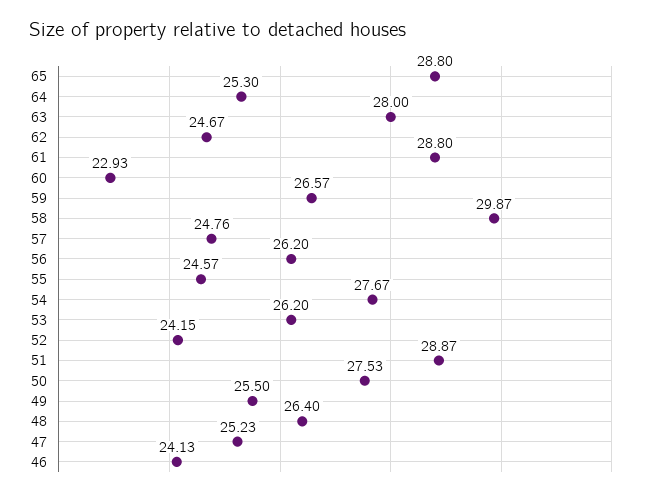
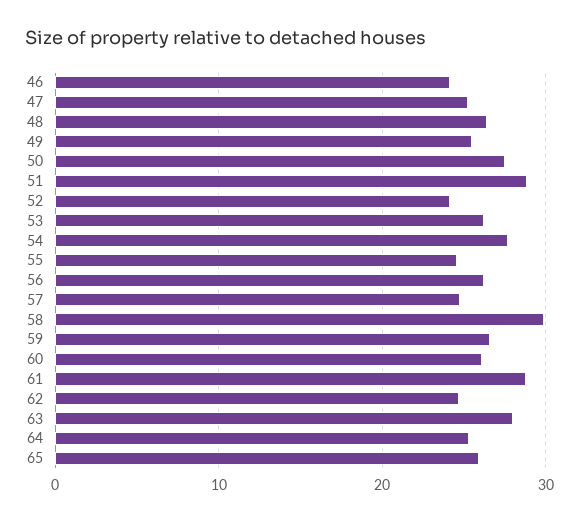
  {
-   "65": 28.8,
+   "65": 26,
    "64": 25.3,
    "63": 28,
    "62": 24.67,
    "61": 28.8,
-   "60": 22.93,
+   "60": 26,
    "59": 26.57,
    "58": 29.87,
    "57": 24.76,
    "56": 26.2,
    "55": 24.57,
    "54": 27.67,
    "53": 26.2,
    "52": 24.15,
    "51": 28.87,
    "50": 27.53,
    "49": 25.5,
    "48": 26.4,
    "47": 25.23,
    "46": 24.13
  }

